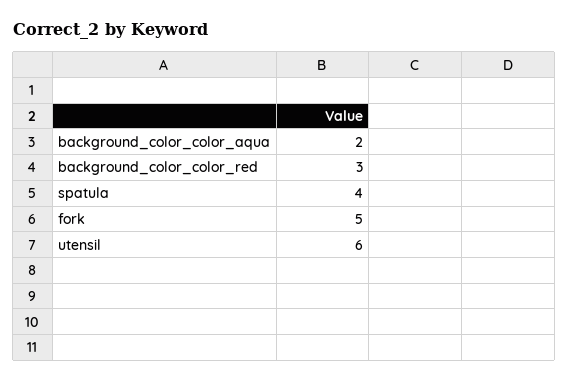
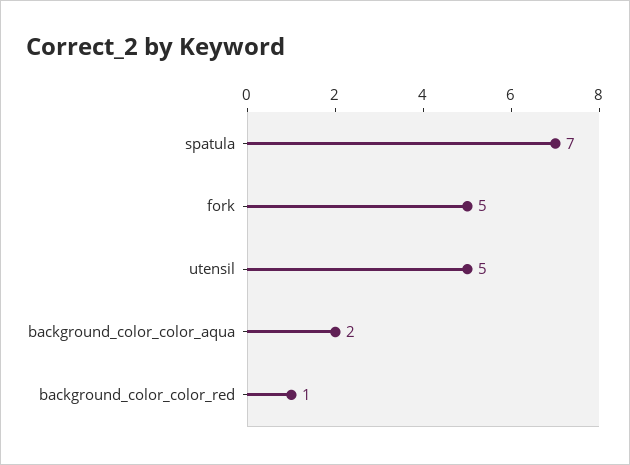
  {
    "background_color_color_aqua": 2,
-   "background_color_color_red": 3,
+   "background_color_color_red": 1,
-   "spatula": 4,
+   "spatula": 7,
    "fork": 5,
-   "utensil": 6
+   "utensil": 5
  }

